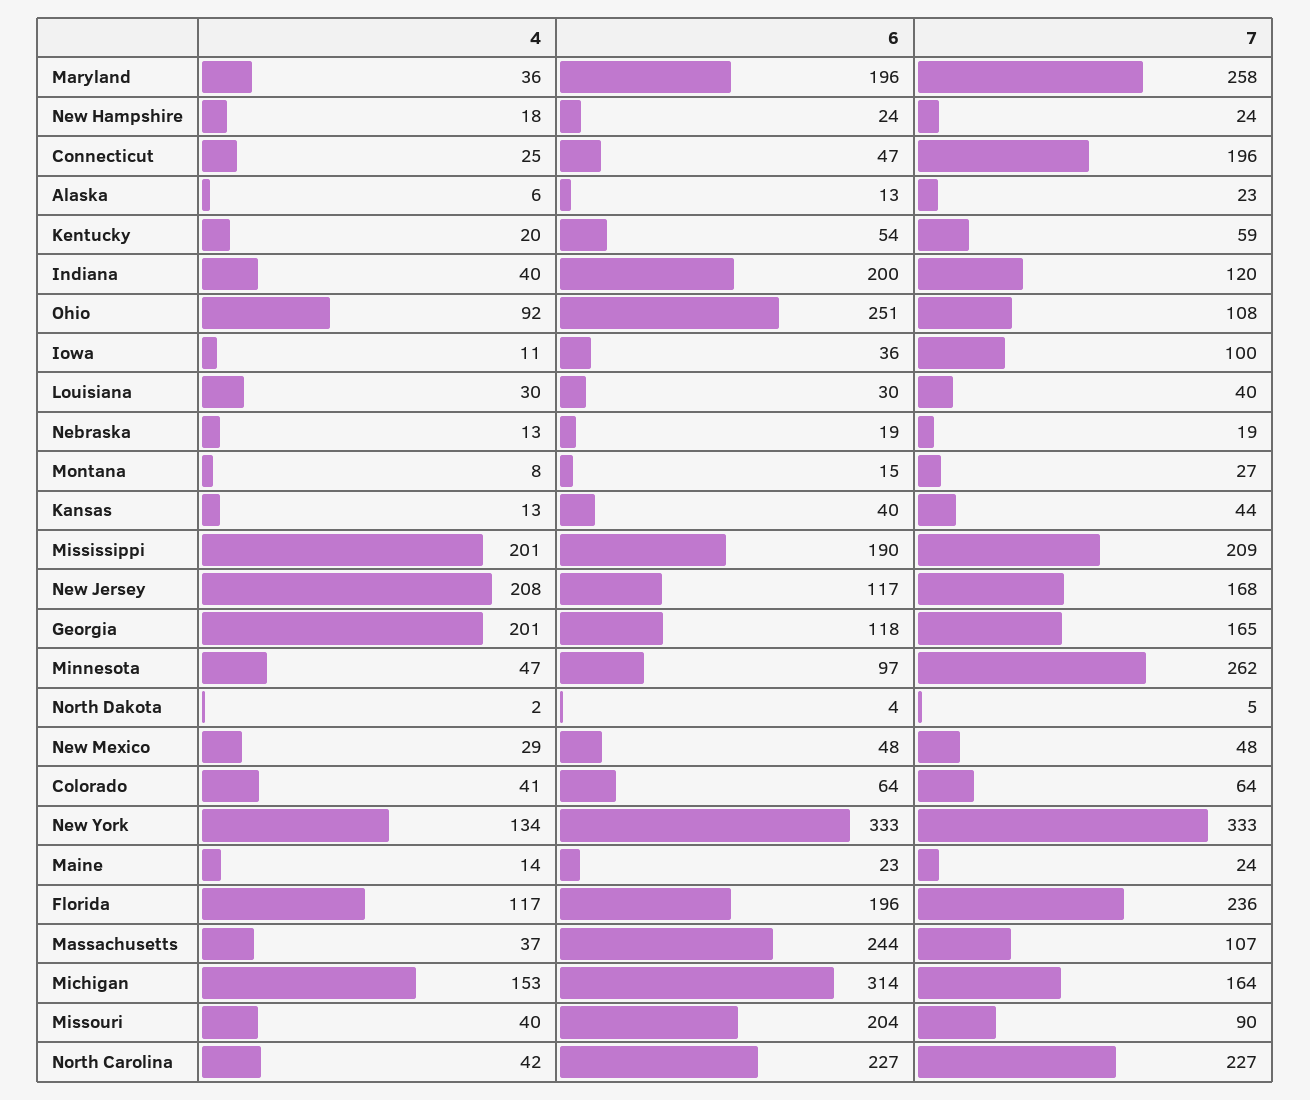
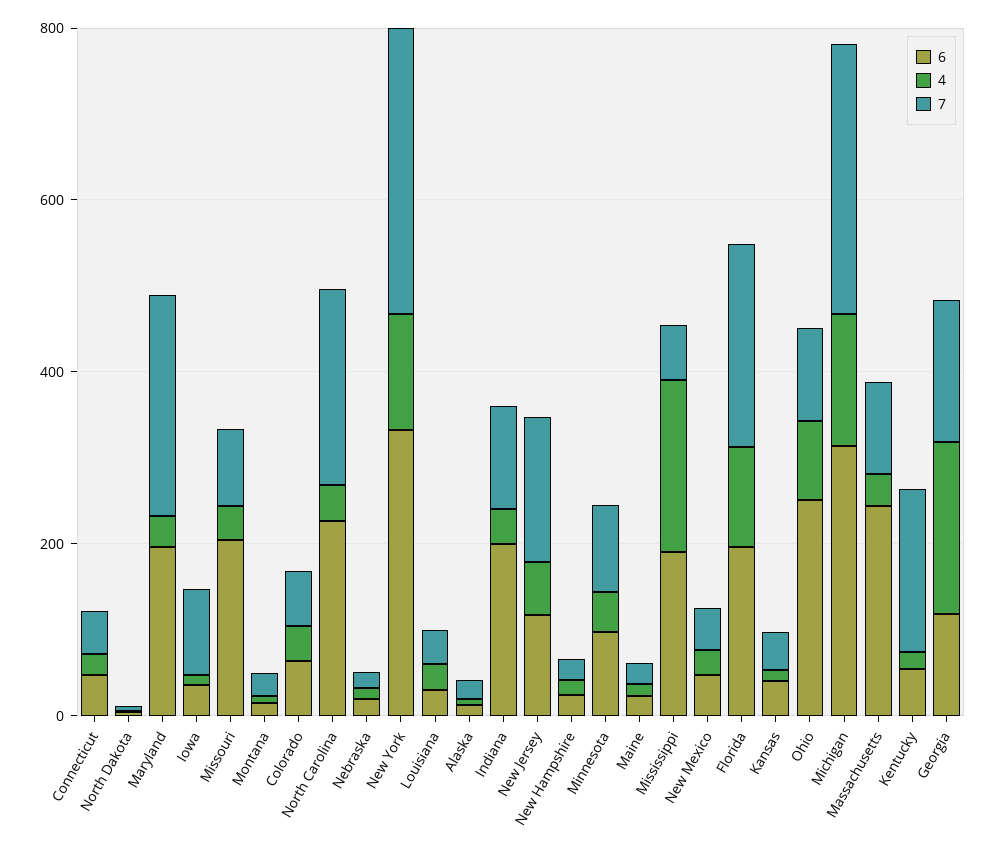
  {
    "4": {
      "Maryland": 36,
      "New Hampshire": 18,
      "Connecticut": 25,
      "Alaska": 6,
      "Kentucky": 20,
      "Indiana": 40,
      "Ohio": 92,
      "Iowa": 11,
      "Louisiana": 30,
      "Nebraska": 13,
      "Montana": 8,
      "Kansas": 13,
      "Mississippi": 201,
-     "New Jersey": 208,
+     "New Jersey": 50,
      "Georgia": 201,
      "Minnesota": 47,
      "North Dakota": 2,
      "New Mexico": 29,
      "Colorado": 41,
      "New York": 134,
      "Maine": 14,
      "Florida": 117,
      "Massachusetts": 37,
      "Michigan": 153,
      "Missouri": 40,
      "North Carolina": 42
    },
    "6": {
      "Maryland": 196,
      "New Hampshire": 24,
      "Connecticut": 47,
      "Alaska": 13,
      "Kentucky": 54,
      "Indiana": 200,
      "Ohio": 251,
      "Iowa": 36,
      "Louisiana": 30,
      "Nebraska": 19,
      "Montana": 15,
      "Kansas": 40,
      "Mississippi": 190,
      "New Jersey": 117,
      "Georgia": 118,
      "Minnesota": 97,
      "North Dakota": 4,
      "New Mexico": 48,
      "Colorado": 64,
      "New York": 333,
      "Maine": 23,
      "Florida": 196,
      "Massachusetts": 244,
      "Michigan": 314,
      "Missouri": 204,
      "North Carolina": 227
    },
    "7": {
      "Maryland": 258,
      "New Hampshire": 24,
-     "Connecticut": 196,
+     "Connecticut": 50,
      "Alaska": 23,
-     "Kentucky": 59,
+     "Kentucky": 200,
      "Indiana": 120,
      "Ohio": 108,
      "Iowa": 100,
      "Louisiana": 40,
      "Nebraska": 19,
      "Montana": 27,
      "Kansas": 44,
-     "Mississippi": 209,
+     "Mississippi": 50,
      "New Jersey": 168,
      "Georgia": 165,
-     "Minnesota": 262,
+     "Minnesota": 100,
      "North Dakota": 5,
      "New Mexico": 48,
      "Colorado": 64,
      "New York": 333,
      "Maine": 24,
      "Florida": 236,
      "Massachusetts": 107,
-     "Michigan": 164,
+     "Michigan": 300,
      "Missouri": 90,
      "North Carolina": 227
    }
  }

